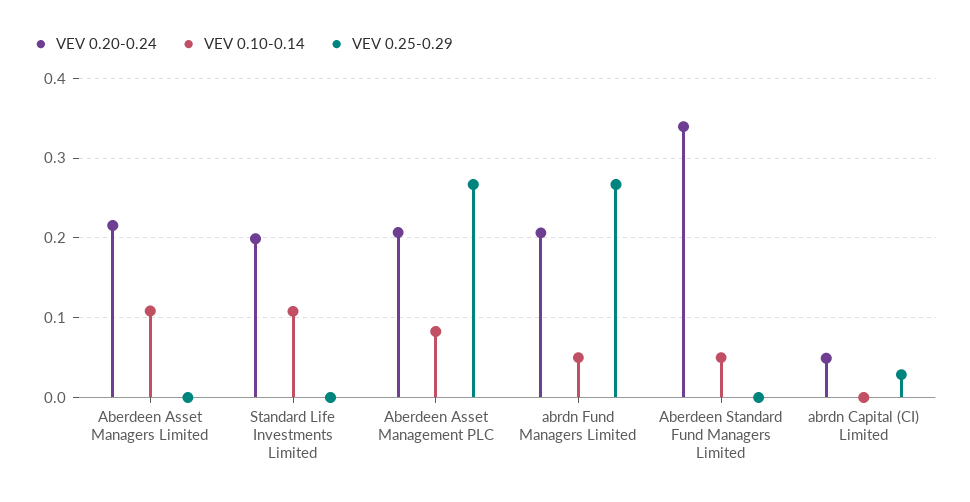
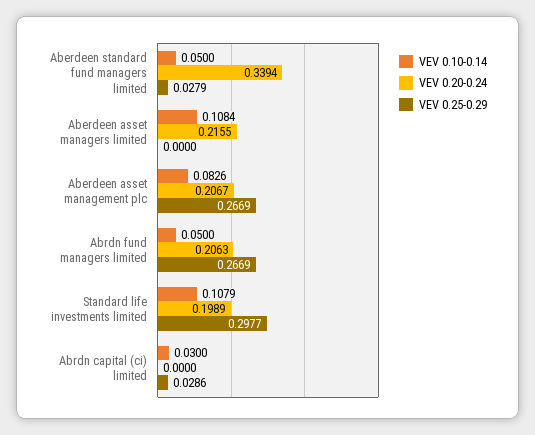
  {
    "VEV 0.20-0.24": {
      "Aberdeen Asset Managers Limited": 0.2155,
      "Standard Life Investments Limited": 0.1989,
      "Aberdeen Asset Management PLC": 0.2067,
      "abrdn Fund Managers Limited": 0.2063,
      "Aberdeen Standard Fund Managers Limited": 0.3394,
-     "abrdn Capital (CI) Limited": 0.05
+     "abrdn Capital (CI) Limited": 0
    },
    "VEV 0.10-0.14": {
      "Aberdeen Asset Managers Limited": 0.1084,
      "Standard Life Investments Limited": 0.1079,
      "Aberdeen Asset Management PLC": 0.0826,
      "abrdn Fund Managers Limited": 0.05,
      "Aberdeen Standard Fund Managers Limited": 0.05,
-     "abrdn Capital (CI) Limited": 0
+     "abrdn Capital (CI) Limited": 0.03
    },
    "VEV 0.25-0.29": {
      "Aberdeen Asset Managers Limited": 0,
-     "Standard Life Investments Limited": 0,
+     "Standard Life Investments Limited": 0.2977,
      "Aberdeen Asset Management PLC": 0.2669,
      "abrdn Fund Managers Limited": 0.2669,
-     "Aberdeen Standard Fund Managers Limited": 0,
+     "Aberdeen Standard Fund Managers Limited": 0.0279,
      "abrdn Capital (CI) Limited": 0.0286
    }
  }

